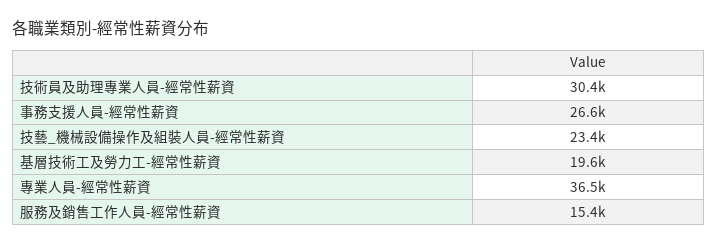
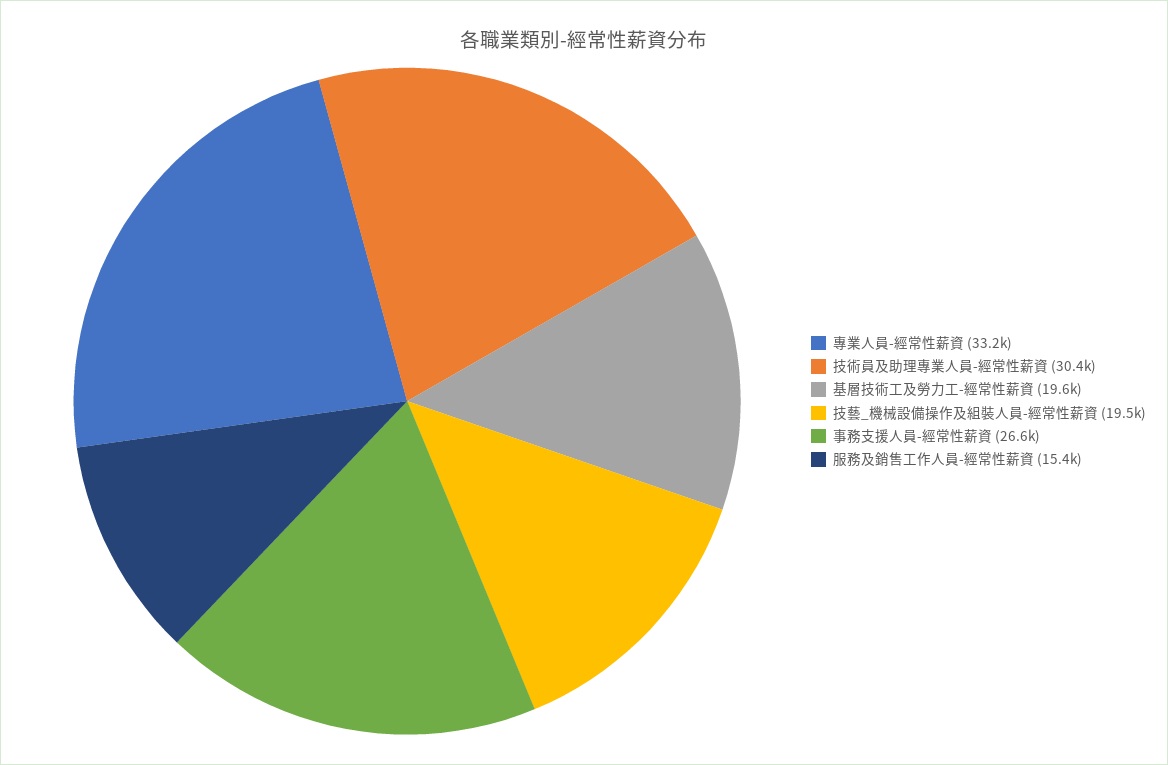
  {
    "技術員及助理專業人員-經常性薪資": 30400,
    "事務支援人員-經常性薪資": 26600,
-   "技藝_機械設備操作及組裝人員-經常性薪資": 23400,
+   "技藝_機械設備操作及組裝人員-經常性薪資": 19500,
    "基層技術工及勞力工-經常性薪資": 19600,
-   "專業人員-經常性薪資": 36500,
+   "專業人員-經常性薪資": 33200,
    "服務及銷售工作人員-經常性薪資": 15400
  }

